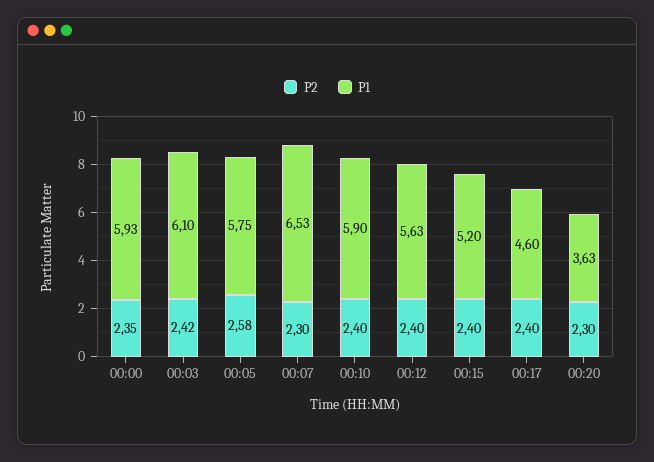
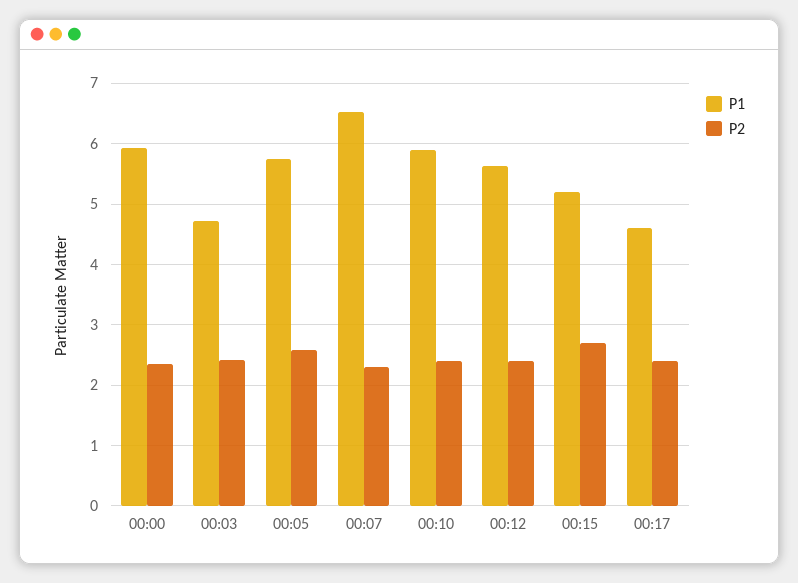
  {
    "P2": {
      "00:00": 2.35,
      "00:03": 2.42,
      "00:05": 2.58,
      "00:07": 2.3,
      "00:10": 2.4,
      "00:12": 2.4,
-     "00:15": 2.4,
+     "00:15": 2.7,
-     "00:17": 2.4,
+     "00:17": 2.4
-     "00:20": 2.3
    },
    "P1": {
      "00:00": 5.93,
-     "00:03": 6.1,
+     "00:03": 4.7,
      "00:05": 5.75,
      "00:07": 6.53,
      "00:10": 5.9,
      "00:12": 5.63,
      "00:15": 5.2,
-     "00:17": 4.6,
+     "00:17": 4.6
-     "00:20": 3.63
    }
  }

